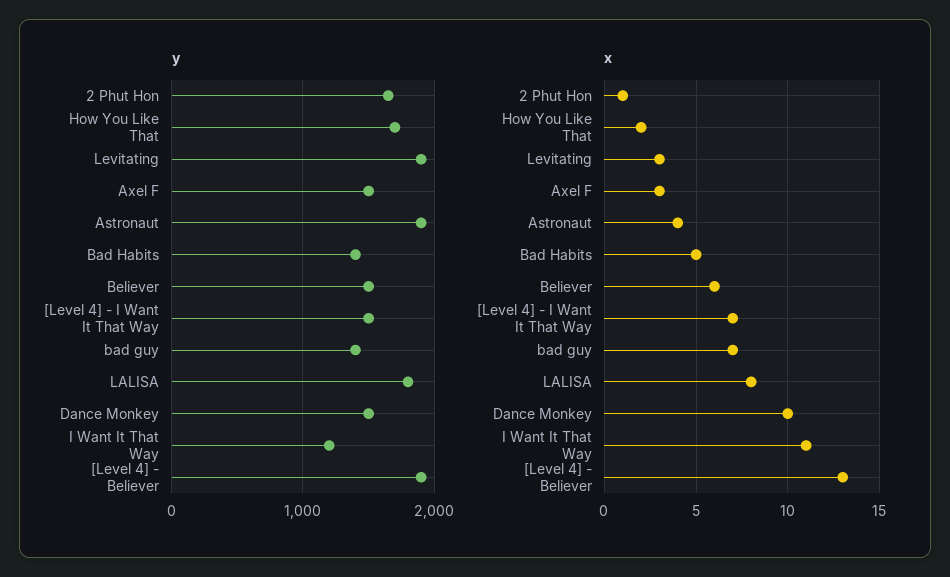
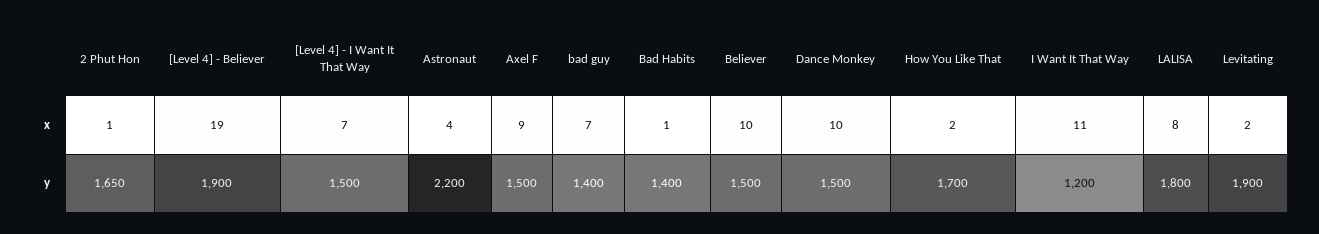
  {
    "y": {
      "2 Phut Hon": 1650,
      "How You Like That": 1700,
      "Levitating": 1900,
      "Axel F": 1500,
-     "Astronaut": 1900,
+     "Astronaut": 2200,
      "Bad Habits": 1400,
      "Believer": 1500,
      "[Level 4] - I Want It That Way": 1500,
      "bad guy": 1400,
      "LALISA": 1800,
      "Dance Monkey": 1500,
      "I Want It That Way": 1200,
      "[Level 4] - Believer": 1900
    },
    "x": {
      "2 Phut Hon": 1,
      "How You Like That": 2,
-     "Levitating": 3,
+     "Levitating": 2,
-     "Axel F": 3,
+     "Axel F": 9,
      "Astronaut": 4,
-     "Bad Habits": 5,
+     "Bad Habits": 1,
-     "Believer": 6,
+     "Believer": 10,
      "[Level 4] - I Want It That Way": 7,
      "bad guy": 7,
      "LALISA": 8,
      "Dance Monkey": 10,
      "I Want It That Way": 11,
-     "[Level 4] - Believer": 13
+     "[Level 4] - Believer": 19
    }
  }

